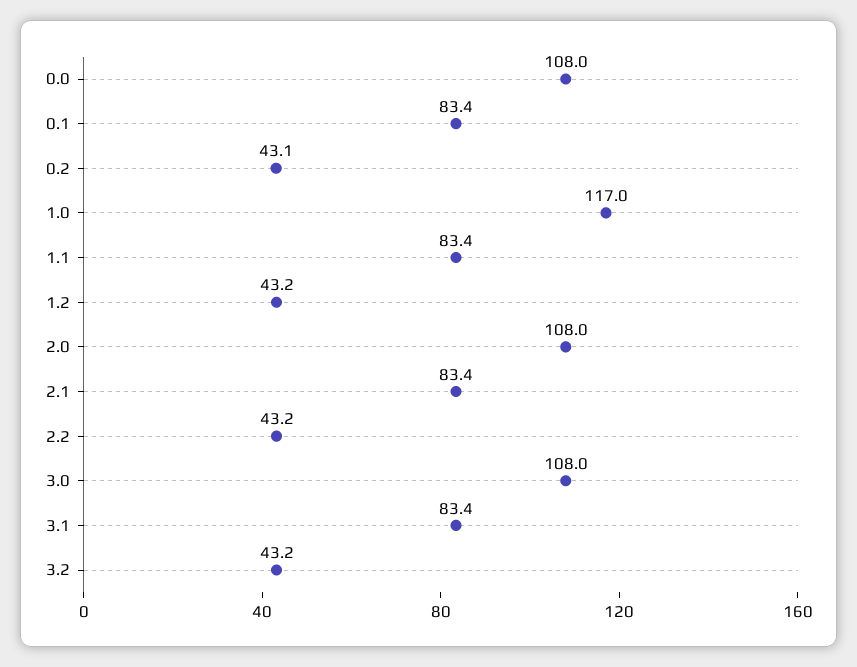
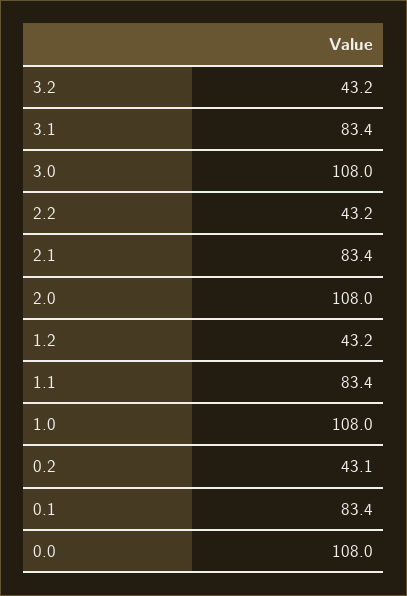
  {
    "0.0": 108,
    "0.1": 83.4,
    "0.2": 43.1,
-   "1.0": 117,
+   "1.0": 108,
    "1.1": 83.4,
    "1.2": 43.2,
    "2.0": 108,
    "2.1": 83.4,
    "2.2": 43.2,
    "3.0": 108,
    "3.1": 83.4,
    "3.2": 43.2
  }

